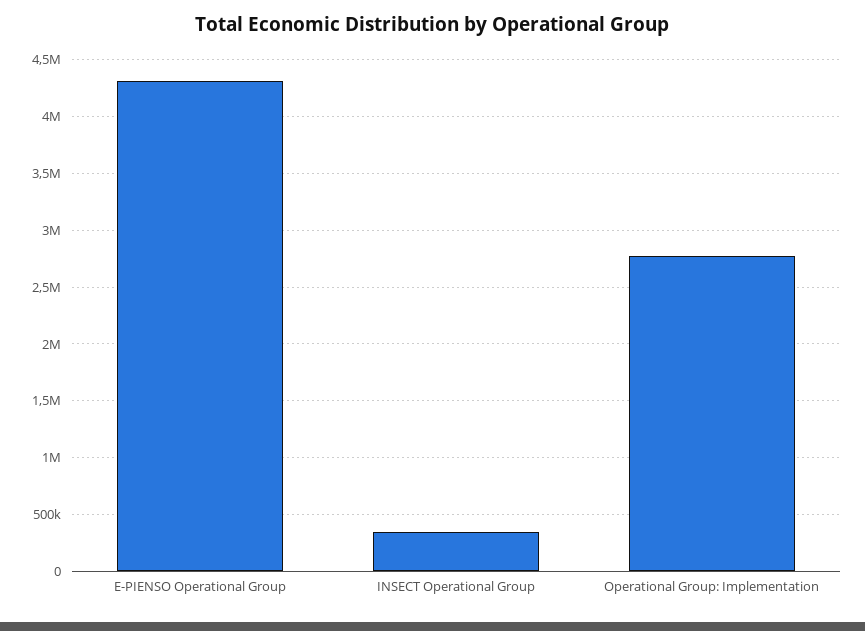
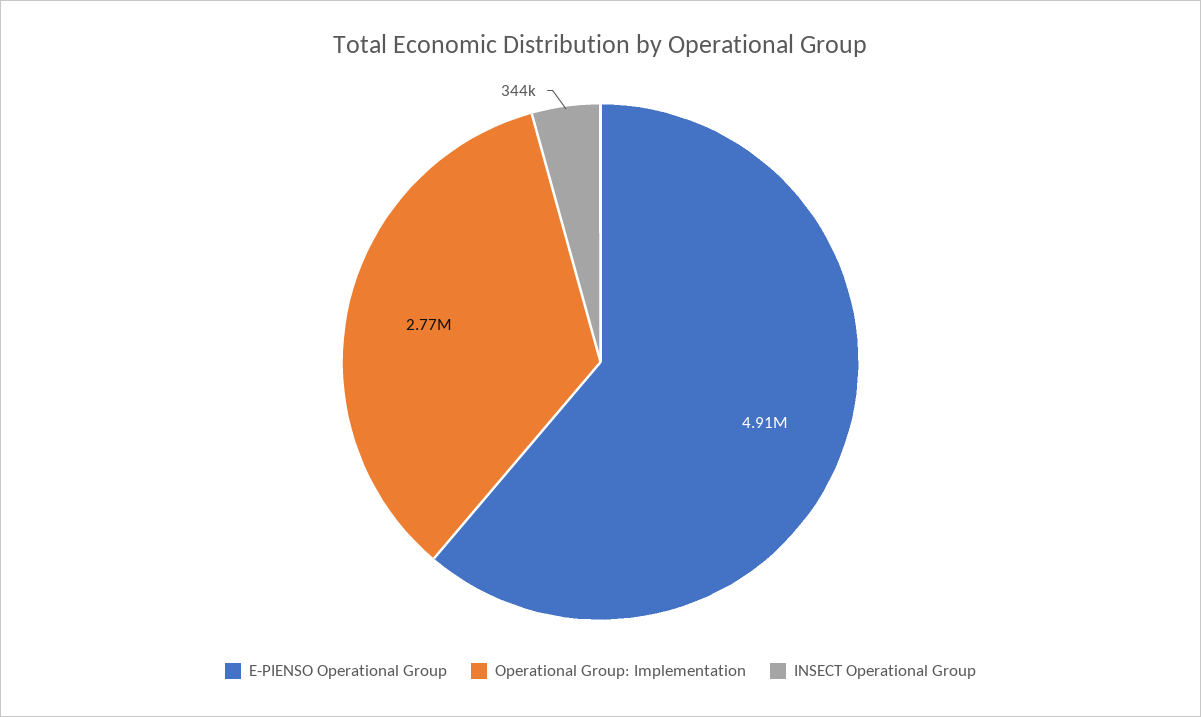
  {
-   "E-PIENSO Operational Group": 4300000,
+   "E-PIENSO Operational Group": 4910000,
    "INSECT Operational Group": 344000,
    "Operational Group: Implementation": 2770000
  }

